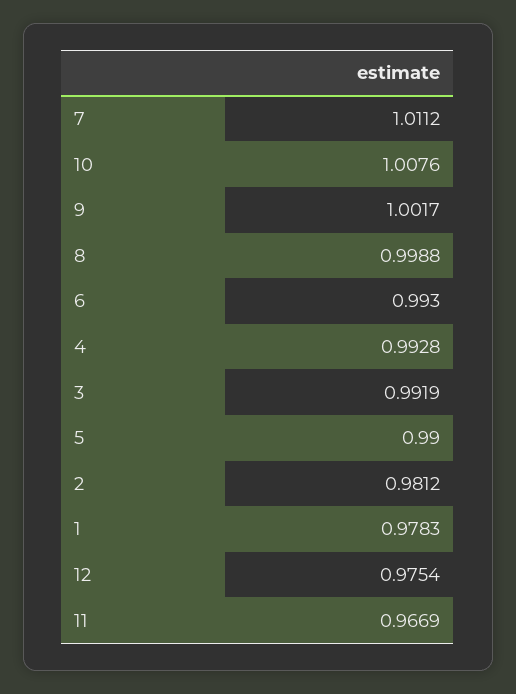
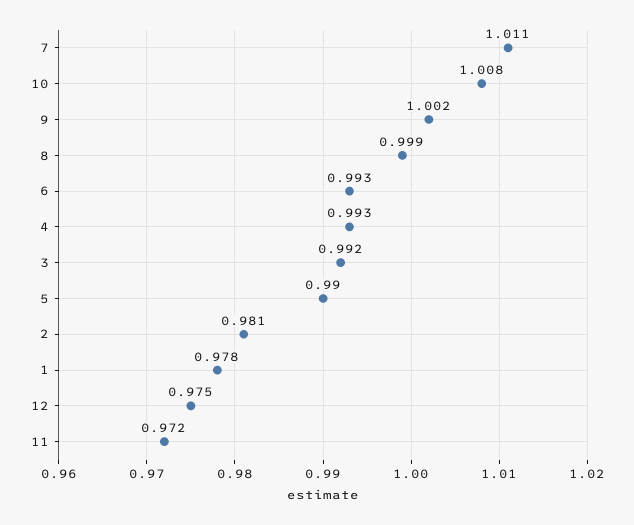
  {
    "7": 1.0112,
    "10": 1.0076,
    "9": 1.0017,
    "8": 0.9988,
    "6": 0.993,
    "4": 0.9928,
    "3": 0.9919,
    "5": 0.99,
    "2": 0.9812,
    "1": 0.9783,
    "12": 0.9754,
-   "11": 0.9669
+   "11": 0.972
  }

